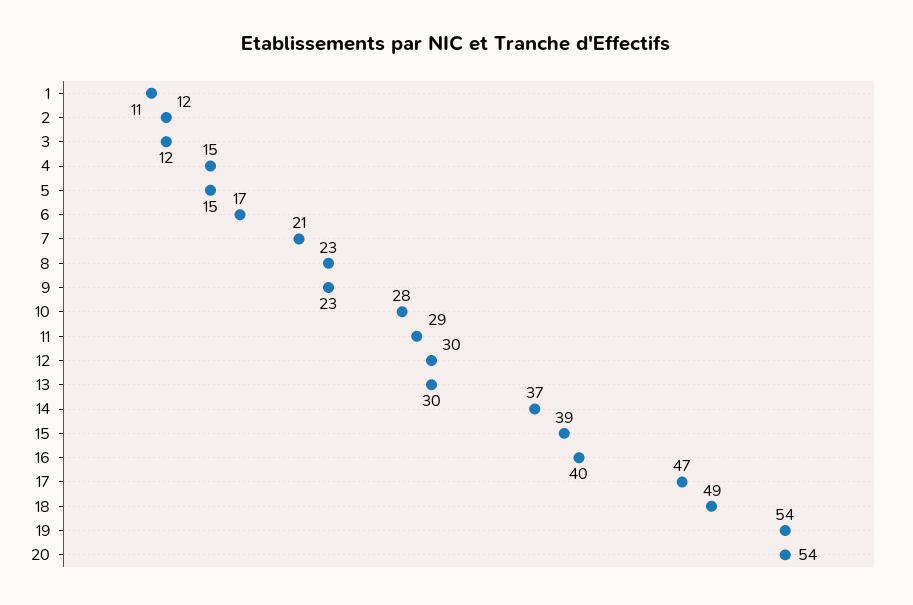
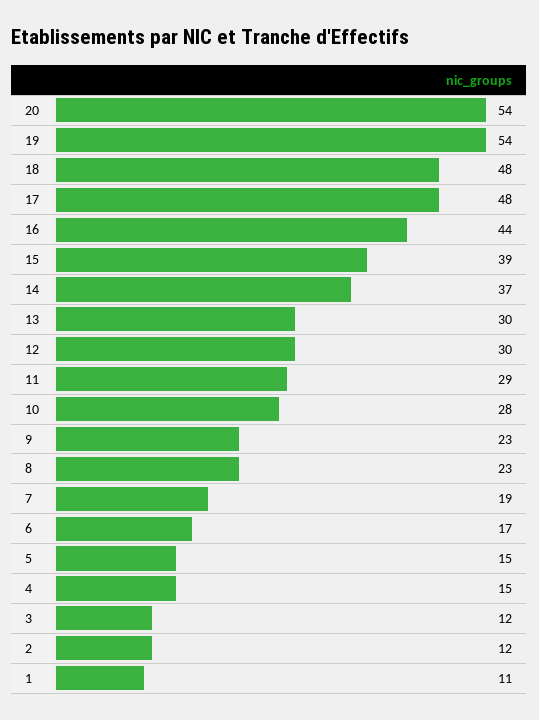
  {
    "1": 11,
    "2": 12,
    "3": 12,
    "4": 15,
    "5": 15,
    "6": 17,
-   "7": 21,
+   "7": 19,
    "8": 23,
    "9": 23,
    "10": 28,
    "11": 29,
    "12": 30,
    "13": 30,
    "14": 37,
    "15": 39,
-   "16": 40,
+   "16": 44,
-   "17": 47,
+   "17": 48,
-   "18": 49,
+   "18": 48,
    "19": 54,
    "20": 54
  }

